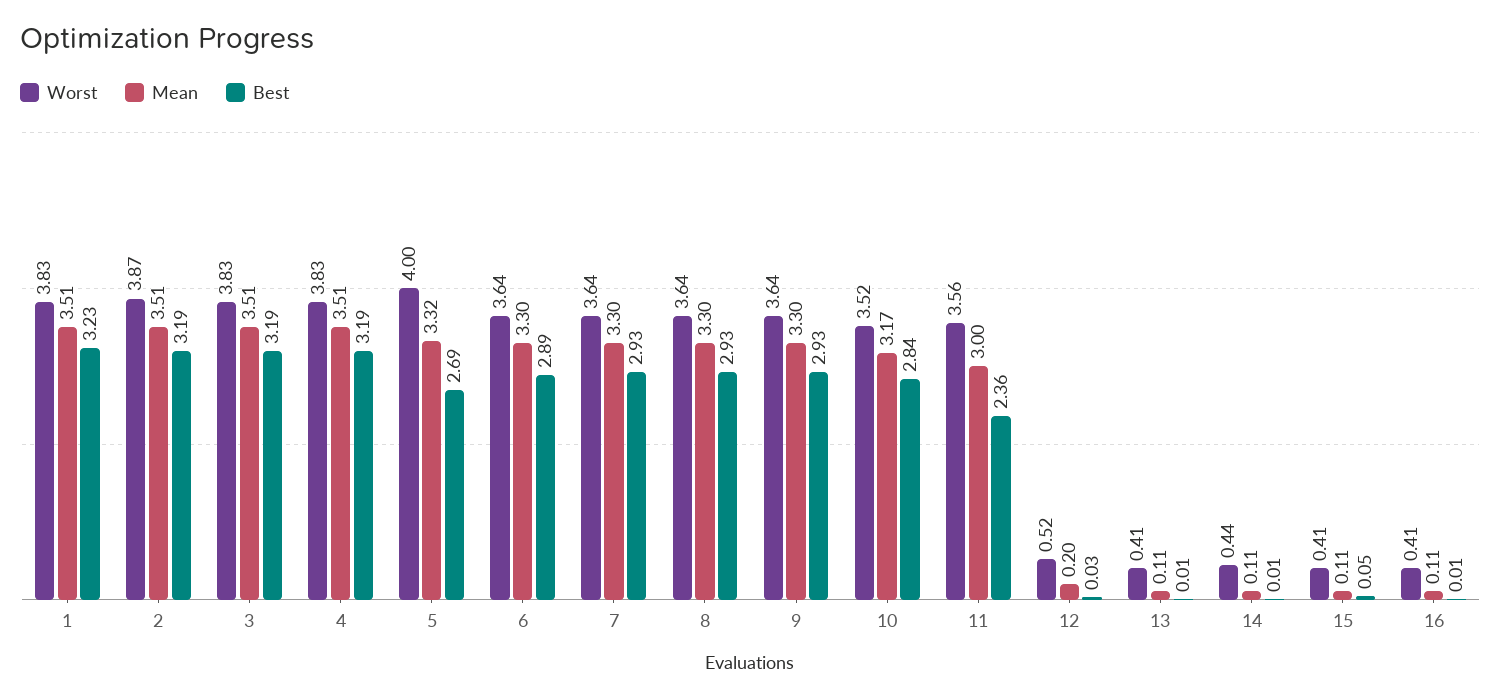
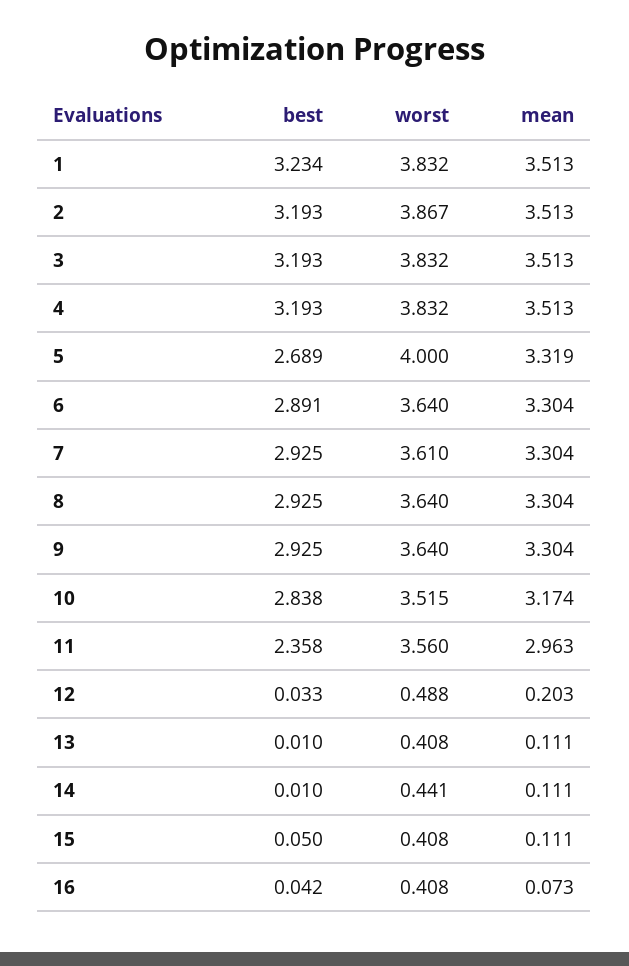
  {
    "Worst": {
      "1": 3.832,
      "2": 3.867,
      "3": 3.832,
      "4": 3.832,
      "5": 4,
      "6": 3.64,
-     "7": 3.64,
+     "7": 3.61,
      "8": 3.64,
      "9": 3.64,
      "10": 3.515,
      "11": 3.56,
-     "12": 0.52,
+     "12": 0.488,
      "13": 0.408,
      "14": 0.441,
      "15": 0.408,
      "16": 0.408
    },
    "Mean": {
      "1": 3.513,
      "2": 3.513,
      "3": 3.513,
      "4": 3.513,
      "5": 3.319,
      "6": 3.304,
      "7": 3.304,
      "8": 3.304,
      "9": 3.304,
      "10": 3.174,
-     "11": 3,
+     "11": 2.963,
      "12": 0.203,
      "13": 0.111,
      "14": 0.111,
      "15": 0.111,
-     "16": 0.11
+     "16": 0.073
    },
    "Best": {
      "1": 3.234,
      "2": 3.193,
      "3": 3.193,
      "4": 3.193,
      "5": 2.689,
      "6": 2.891,
      "7": 2.925,
      "8": 2.925,
      "9": 2.925,
      "10": 2.838,
      "11": 2.358,
      "12": 0.033,
      "13": 0.01,
      "14": 0.01,
      "15": 0.05,
-     "16": 0.01
+     "16": 0.042
    }
  }

